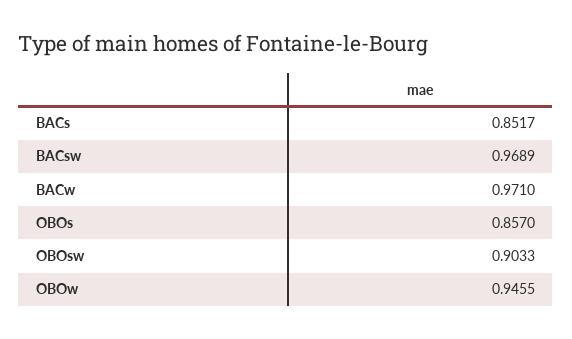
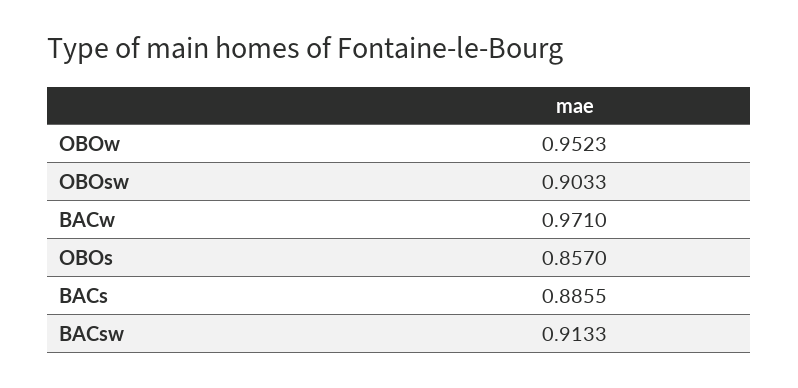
  {
-   "BACs": 0.8517,
+   "BACs": 0.8855,
-   "BACsw": 0.9689,
+   "BACsw": 0.9133,
    "BACw": 0.971,
    "OBOs": 0.857,
    "OBOsw": 0.9033,
-   "OBOw": 0.9455
+   "OBOw": 0.9523
  }

